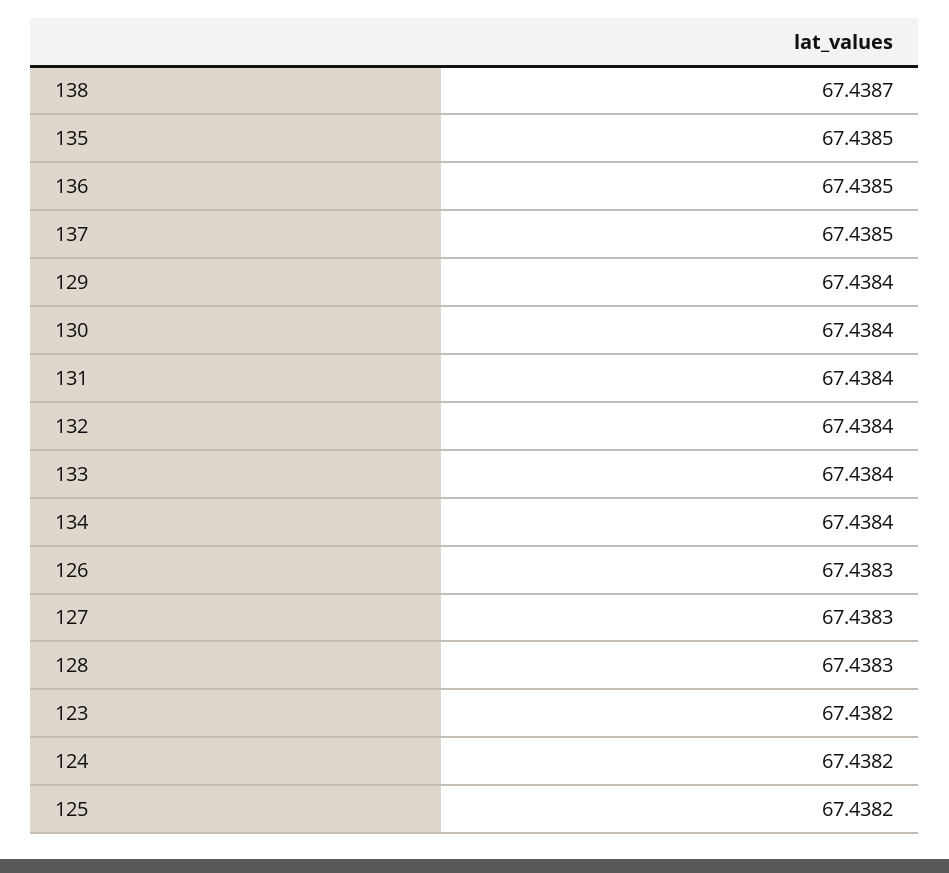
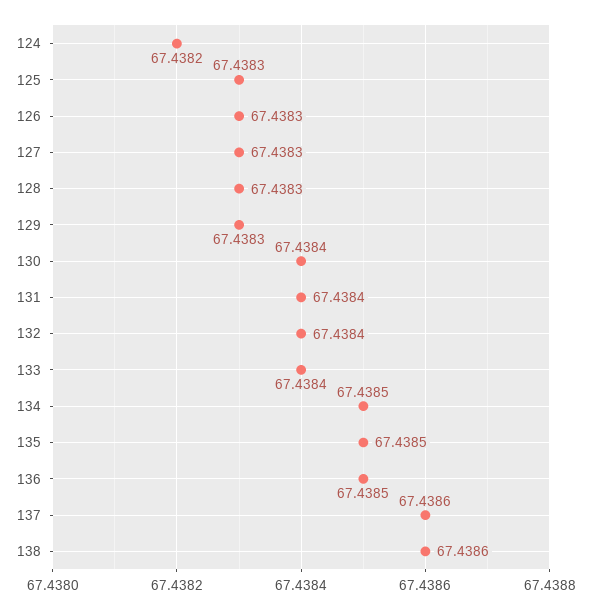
  {
-   "138": 67.4387,
+   "138": 67.4386,
    "135": 67.4385,
    "136": 67.4385,
-   "137": 67.4385,
+   "137": 67.4386,
-   "129": 67.4384,
+   "129": 67.4383,
    "130": 67.4384,
    "131": 67.4384,
    "132": 67.4384,
    "133": 67.4384,
-   "134": 67.4384,
+   "134": 67.4385,
    "126": 67.4383,
    "127": 67.4383,
    "128": 67.4383,
-   "123": 67.4382,
    "124": 67.4382,
-   "125": 67.4382
+   "125": 67.4383
  }

